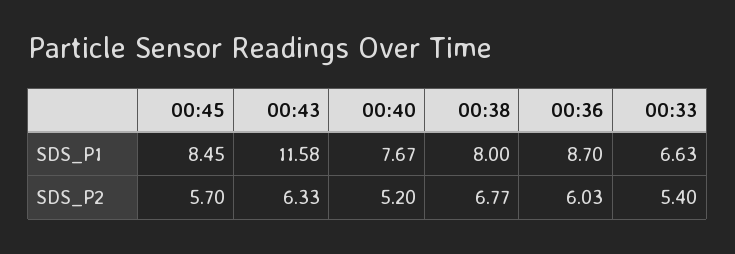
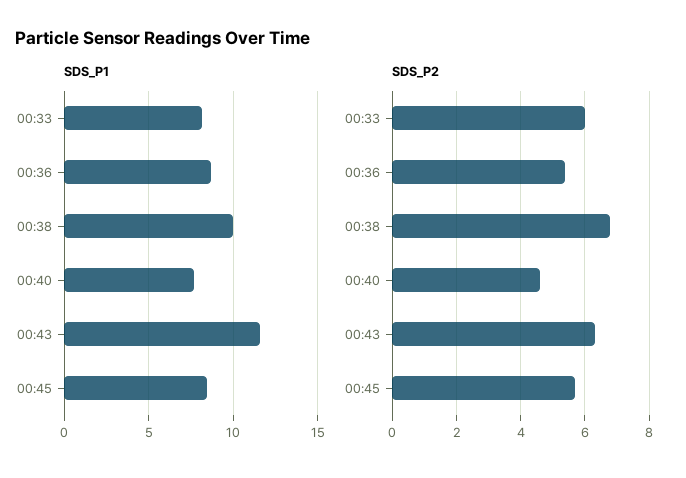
  {
    "SDS_P1": {
      "00:45": 8.45,
      "00:43": 11.58,
      "00:40": 7.67,
-     "00:38": 8,
+     "00:38": 10,
      "00:36": 8.7,
-     "00:33": 6.63
+     "00:33": 8
    },
    "SDS_P2": {
      "00:45": 5.7,
      "00:43": 6.33,
-     "00:40": 5.2,
+     "00:40": 4.6,
      "00:38": 6.77,
-     "00:36": 6.03,
+     "00:36": 5.4,
-     "00:33": 5.4
+     "00:33": 6
    }
  }

